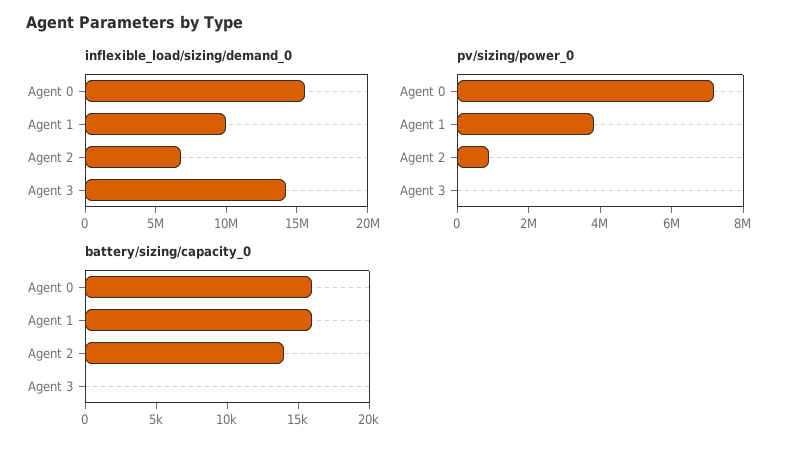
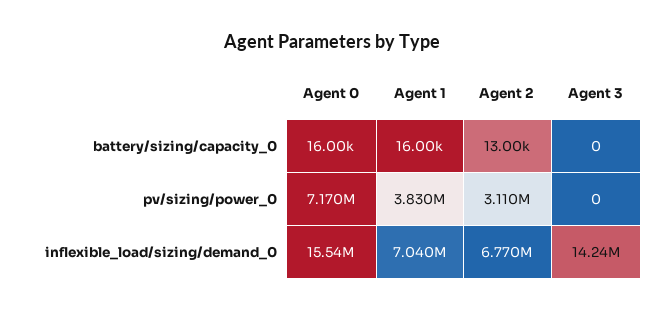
  {
    "inflexible_load/sizing/demand_0": {
      "Agent 0": 15540000,
-     "Agent 1": 10000000,
+     "Agent 1": 7040000,
      "Agent 2": 6770000,
      "Agent 3": 14240000
    },
    "pv/sizing/power_0": {
      "Agent 0": 7170000,
      "Agent 1": 3830000,
-     "Agent 2": 1000000,
+     "Agent 2": 3110000,
      "Agent 3": 0
    },
    "battery/sizing/capacity_0": {
      "Agent 0": 16000,
      "Agent 1": 16000,
-     "Agent 2": 14000,
+     "Agent 2": 13000,
      "Agent 3": 0
    }
  }

